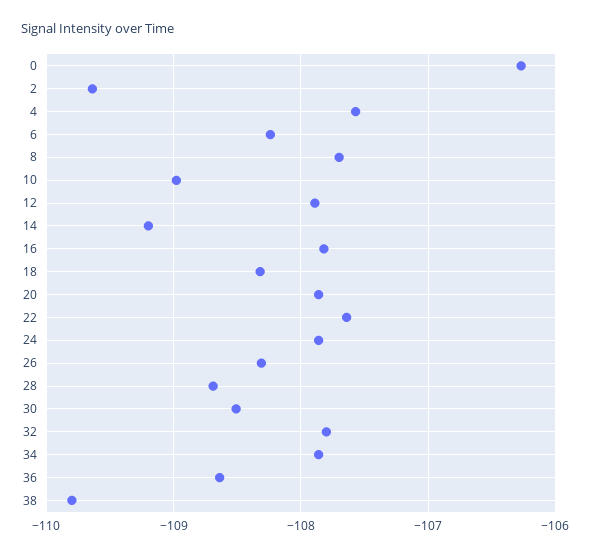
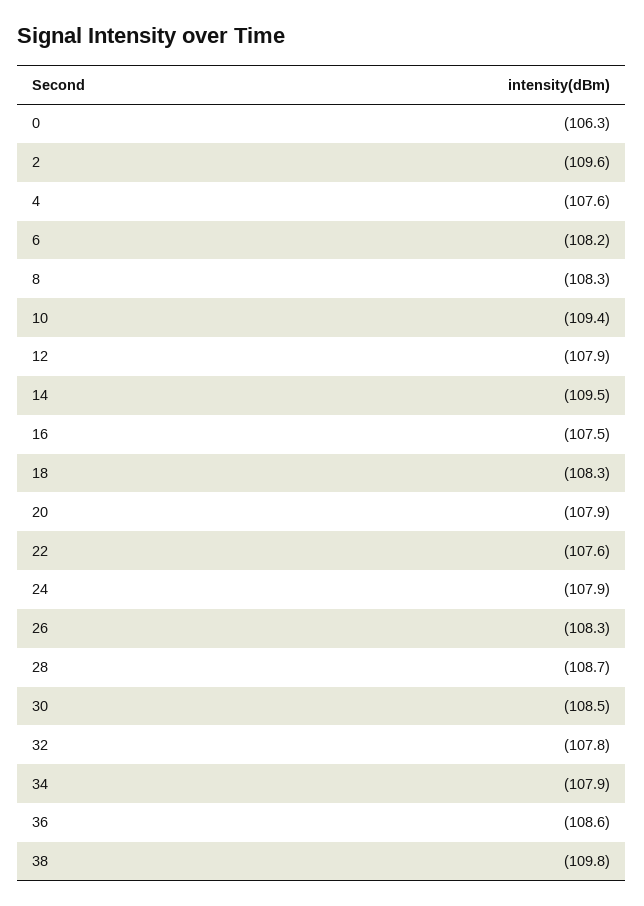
  {
    "0": -106.3,
    "2": -109.6,
    "4": -107.6,
    "6": -108.2,
-   "8": -107.7,
+   "8": -108.3,
-   "10": -109,
+   "10": -109.4,
    "12": -107.9,
-   "14": -109.2,
+   "14": -109.5,
-   "16": -107.8,
+   "16": -107.5,
    "18": -108.3,
    "20": -107.9,
    "22": -107.6,
    "24": -107.9,
    "26": -108.3,
    "28": -108.7,
    "30": -108.5,
    "32": -107.8,
    "34": -107.9,
    "36": -108.6,
    "38": -109.8
  }

